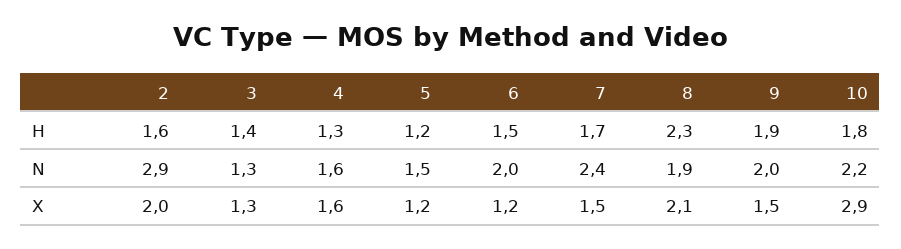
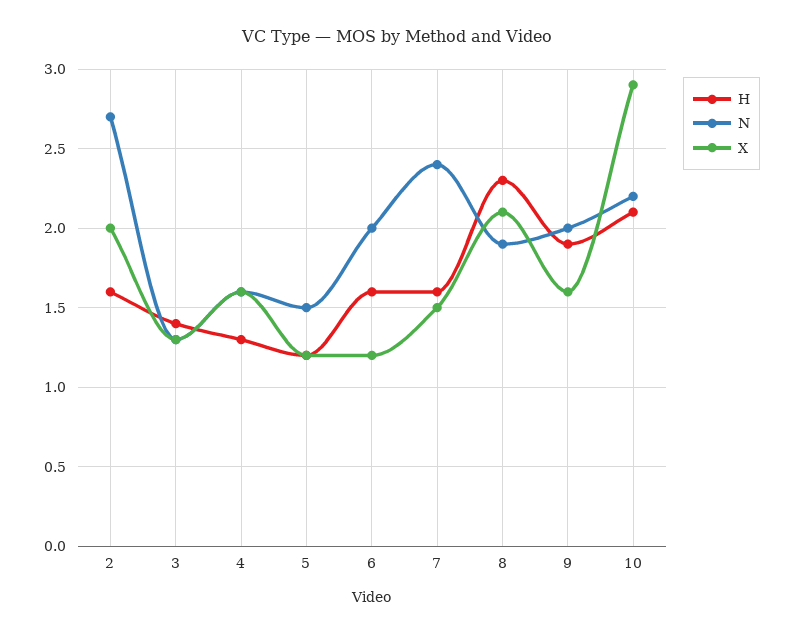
  {
    "H": {
      "2": 1.6,
      "3": 1.4,
      "4": 1.3,
      "5": 1.2,
-     "6": 1.5,
+     "6": 1.6,
-     "7": 1.7,
+     "7": 1.6,
      "8": 2.3,
      "9": 1.9,
-     "10": 1.8
+     "10": 2.1
    },
    "N": {
-     "2": 2.9,
+     "2": 2.7,
      "3": 1.3,
      "4": 1.6,
      "5": 1.5,
      "6": 2,
      "7": 2.4,
      "8": 1.9,
      "9": 2,
      "10": 2.2
    },
    "X": {
      "2": 2,
      "3": 1.3,
      "4": 1.6,
      "5": 1.2,
      "6": 1.2,
      "7": 1.5,
      "8": 2.1,
-     "9": 1.5,
+     "9": 1.6,
      "10": 2.9
    }
  }

